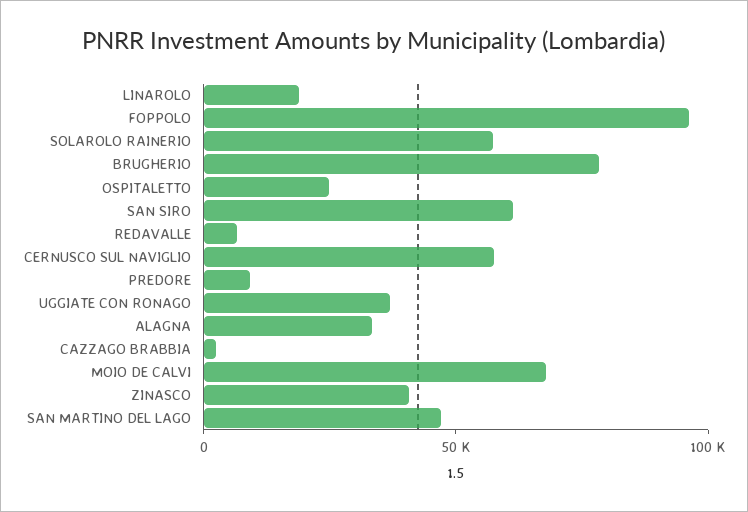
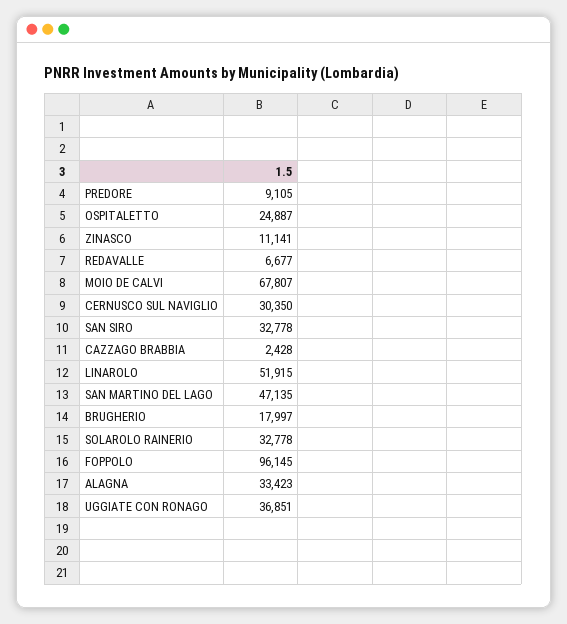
  {
-   "LINAROLO": 20000,
+   "LINAROLO": 51915,
    "FOPPOLO": 96145,
-   "SOLAROLO RAINERIO": 60000,
+   "SOLAROLO RAINERIO": 32778,
-   "BRUGHERIO": 80000,
+   "BRUGHERIO": 17997,
    "OSPITALETTO": 24887,
-   "SAN SIRO": 60000,
+   "SAN SIRO": 32778,
    "REDAVALLE": 6677,
-   "CERNUSCO SUL NAVIGLIO": 60000,
+   "CERNUSCO SUL NAVIGLIO": 30350,
    "PREDORE": 9105,
    "UGGIATE CON RONAGO": 36851,
    "ALAGNA": 33423,
    "CAZZAGO BRABBIA": 2428,
    "MOIO DE CALVI": 67807,
-   "ZINASCO": 40000,
+   "ZINASCO": 11141,
    "SAN MARTINO DEL LAGO": 47135
  }

